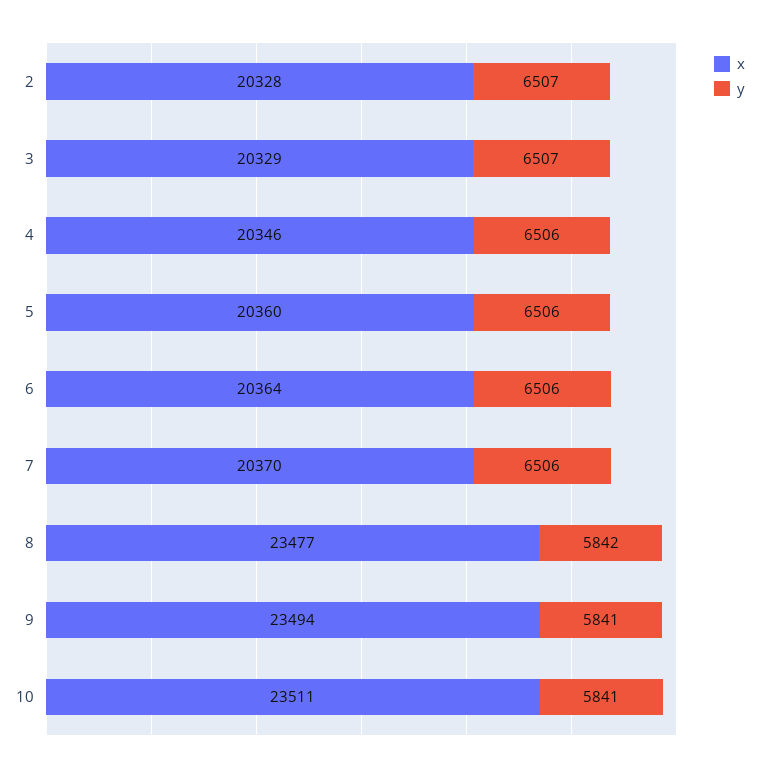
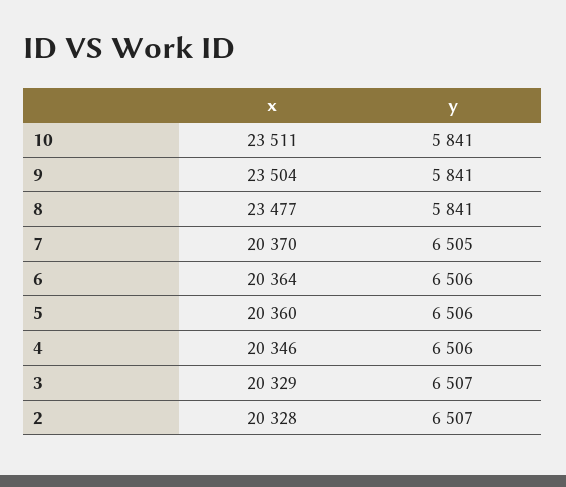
  {
    "x": {
      "2": 20328,
      "3": 20329,
      "4": 20346,
      "5": 20360,
      "6": 20364,
      "7": 20370,
      "8": 23477,
-     "9": 23494,
+     "9": 23504,
      "10": 23511
    },
    "y": {
      "2": 6507,
      "3": 6507,
      "4": 6506,
      "5": 6506,
      "6": 6506,
-     "7": 6506,
+     "7": 6505,
-     "8": 5842,
+     "8": 5841,
      "9": 5841,
      "10": 5841
    }
  }

